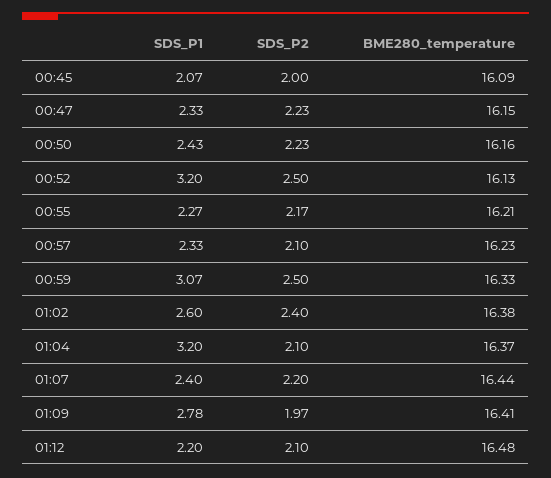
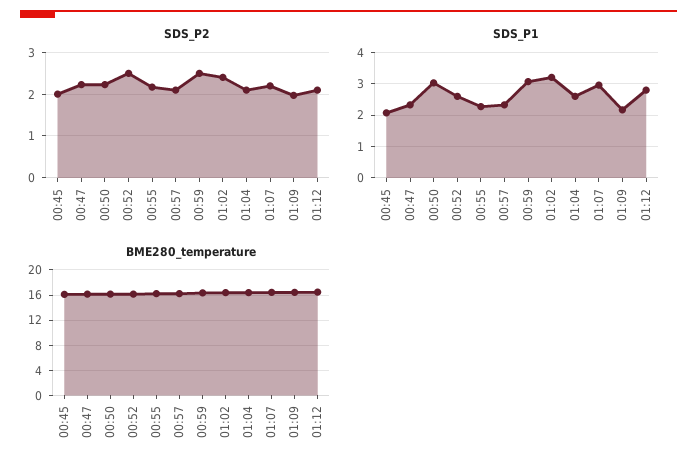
  {
    "SDS_P1": {
      "00:45": 2.07,
      "00:47": 2.33,
-     "00:50": 2.43,
+     "00:50": 3,
-     "00:52": 3.2,
+     "00:52": 2.6,
      "00:55": 2.27,
      "00:57": 2.33,
      "00:59": 3.07,
-     "01:02": 2.6,
+     "01:02": 3.2,
-     "01:04": 3.2,
+     "01:04": 2.6,
-     "01:07": 2.4,
+     "01:07": 3,
-     "01:09": 2.78,
+     "01:09": 2.2,
-     "01:12": 2.2
+     "01:12": 2.8
    },
    "SDS_P2": {
      "00:45": 2,
      "00:47": 2.23,
      "00:50": 2.23,
      "00:52": 2.5,
      "00:55": 2.17,
      "00:57": 2.1,
      "00:59": 2.5,
      "01:02": 2.4,
      "01:04": 2.1,
      "01:07": 2.2,
      "01:09": 1.97,
      "01:12": 2.1
    },
    "BME280_temperature": {
      "00:45": 16.09,
      "00:47": 16.15,
      "00:50": 16.16,
      "00:52": 16.13,
      "00:55": 16.21,
      "00:57": 16.23,
      "00:59": 16.33,
      "01:02": 16.38,
      "01:04": 16.37,
      "01:07": 16.44,
      "01:09": 16.41,
      "01:12": 16.48
    }
  }

